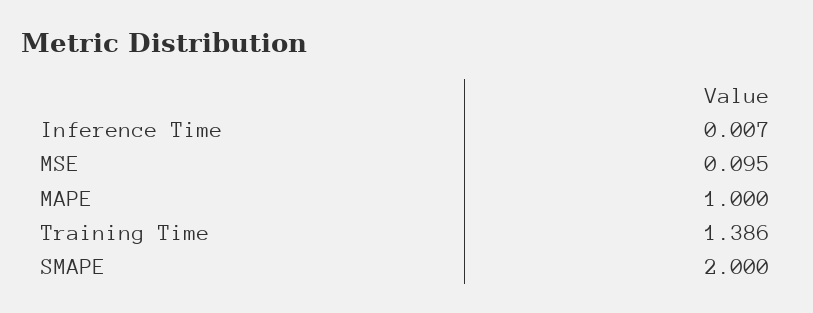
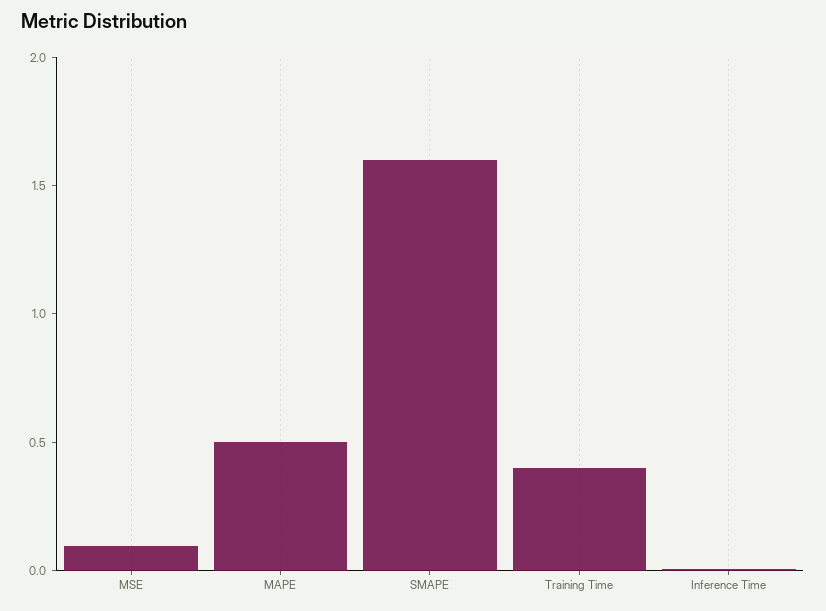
  {
    "Inference Time": 0.007,
    "MSE": 0.095,
-   "MAPE": 1,
+   "MAPE": 0.5,
-   "Training Time": 1.386,
+   "Training Time": 0.4,
-   "SMAPE": 2
+   "SMAPE": 1.6
  }

